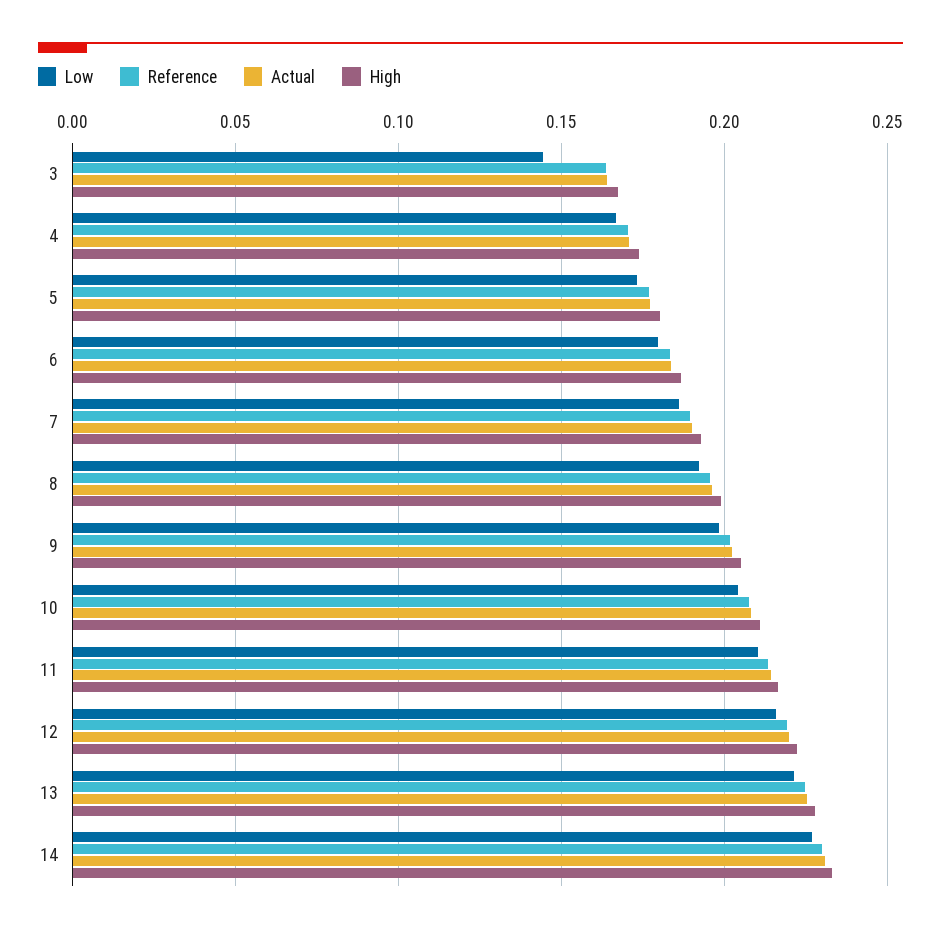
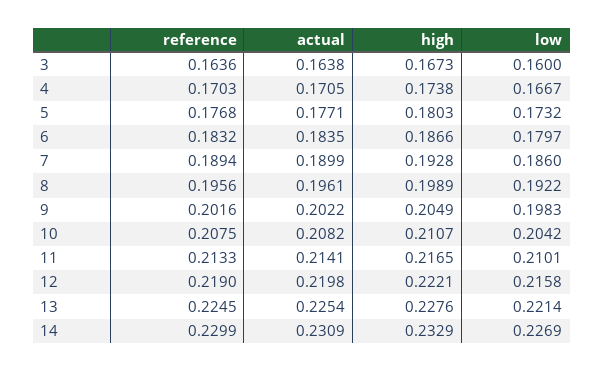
  {
    "Low": {
-     "3": 0.145,
+     "3": 0.16,
      "4": 0.1667,
      "5": 0.1732,
      "6": 0.1797,
      "7": 0.186,
      "8": 0.1922,
      "9": 0.1983,
      "10": 0.2042,
      "11": 0.2101,
      "12": 0.2158,
      "13": 0.2214,
      "14": 0.2269
    },
    "Reference": {
      "3": 0.1636,
      "4": 0.1703,
      "5": 0.1768,
      "6": 0.1832,
      "7": 0.1894,
      "8": 0.1956,
      "9": 0.2016,
      "10": 0.2075,
      "11": 0.2133,
      "12": 0.219,
      "13": 0.2245,
      "14": 0.2299
    },
    "Actual": {
      "3": 0.1638,
      "4": 0.1705,
      "5": 0.1771,
      "6": 0.1835,
      "7": 0.1899,
      "8": 0.1961,
      "9": 0.2022,
      "10": 0.2082,
      "11": 0.2141,
      "12": 0.2198,
      "13": 0.2254,
      "14": 0.2309
    },
    "High": {
      "3": 0.1673,
      "4": 0.1738,
      "5": 0.1803,
      "6": 0.1866,
      "7": 0.1928,
      "8": 0.1989,
      "9": 0.2049,
      "10": 0.2107,
      "11": 0.2165,
      "12": 0.2221,
      "13": 0.2276,
      "14": 0.2329
    }
  }

